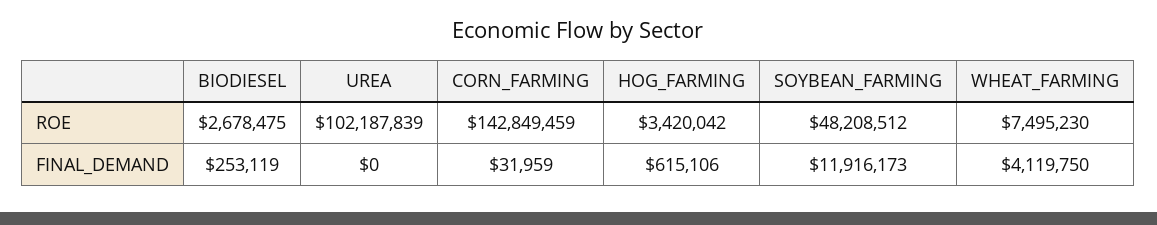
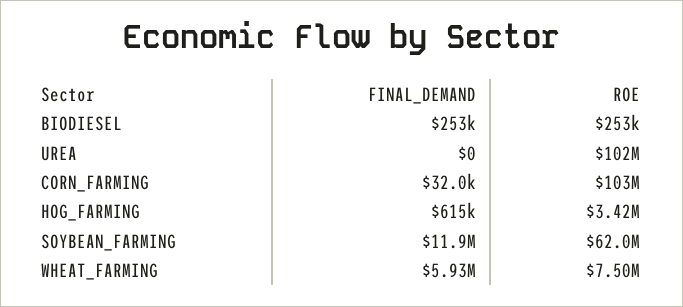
  {
    "BIODIESEL": {
-     "ROE": 2678475,
+     "ROE": 253000,
      "FINAL_DEMAND": 253119
    },
    "UREA": {
      "ROE": 102187839,
      "FINAL_DEMAND": 0
    },
    "CORN_FARMING": {
-     "ROE": 142849459,
+     "ROE": 103000000,
      "FINAL_DEMAND": 31959
    },
    "HOG_FARMING": {
      "ROE": 3420042,
      "FINAL_DEMAND": 615106
    },
    "SOYBEAN_FARMING": {
-     "ROE": 48208512,
+     "ROE": 62000000,
      "FINAL_DEMAND": 11916173
    },
    "WHEAT_FARMING": {
      "ROE": 7495230,
-     "FINAL_DEMAND": 4119750
+     "FINAL_DEMAND": 5930000
    }
  }

